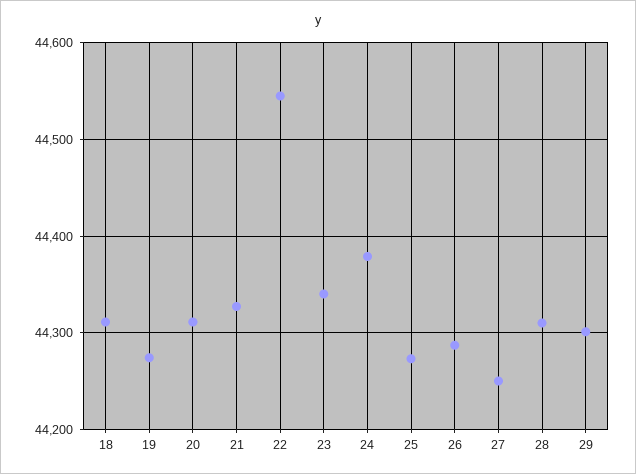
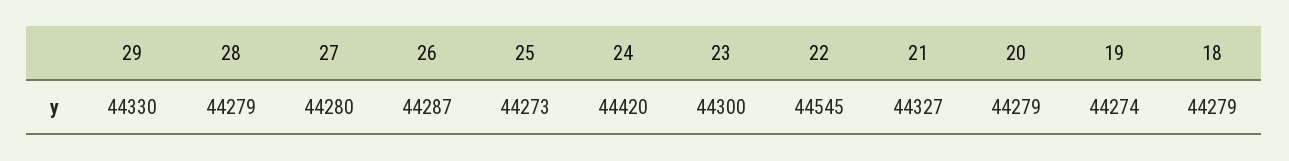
  {
-   "18": 44310,
+   "18": 44279,
    "19": 44274,
-   "20": 44310,
+   "20": 44279,
    "21": 44327,
    "22": 44545,
-   "23": 44340,
+   "23": 44300,
-   "24": 44380,
+   "24": 44420,
    "25": 44273,
    "26": 44287,
-   "27": 44250,
+   "27": 44280,
-   "28": 44310,
+   "28": 44279,
-   "29": 44300
+   "29": 44330
  }

